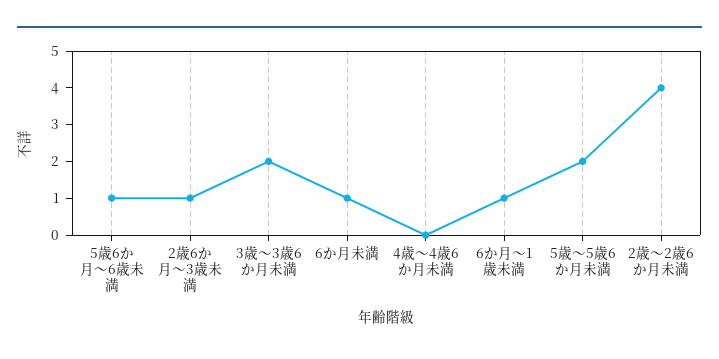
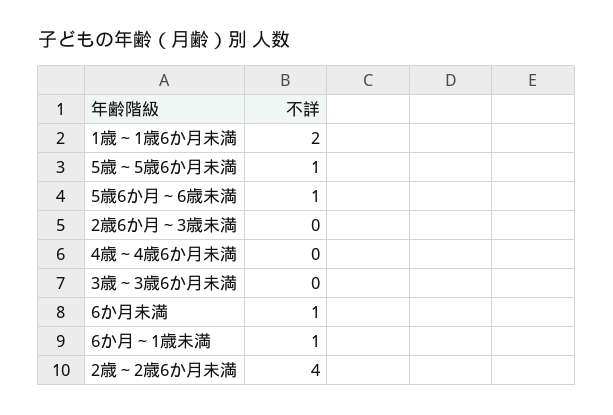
  {
    "5歳6か月～6歳未満": 1,
-   "2歳6か月～3歳未満": 1,
+   "2歳6か月～3歳未満": 0,
-   "3歳～3歳6か月未満": 2,
+   "3歳～3歳6か月未満": 0,
    "6か月未満": 1,
    "4歳～4歳6か月未満": 0,
    "6か月～1歳未満": 1,
-   "5歳～5歳6か月未満": 2,
+   "5歳～5歳6か月未満": 1,
-   "2歳～2歳6か月未満": 4
+   "2歳～2歳6か月未満": 4,
+   "1歳～1歳6か月未満": 2
  }

